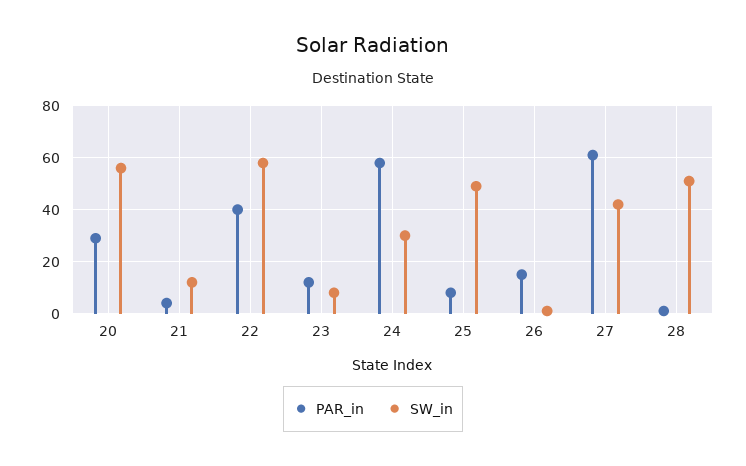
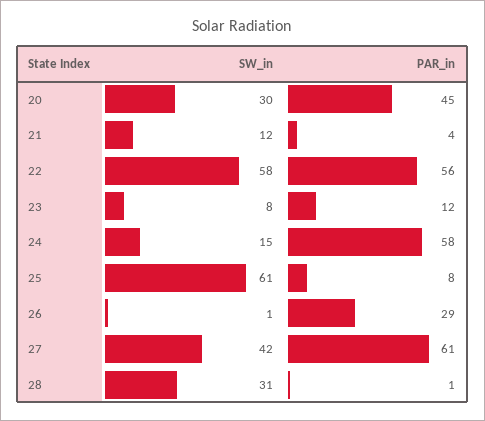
  {
    "PAR_in": {
-     "20": 30,
+     "20": 45,
      "21": 4,
-     "22": 40,
+     "22": 56,
      "23": 12,
      "24": 58,
      "25": 8,
-     "26": 15,
+     "26": 29,
      "27": 61,
      "28": 1
    },
    "SW_in": {
-     "20": 55,
+     "20": 30,
      "21": 12,
      "22": 58,
      "23": 8,
-     "24": 30,
+     "24": 15,
-     "25": 50,
+     "25": 61,
      "26": 1,
      "27": 42,
-     "28": 50
+     "28": 31
    }
  }

